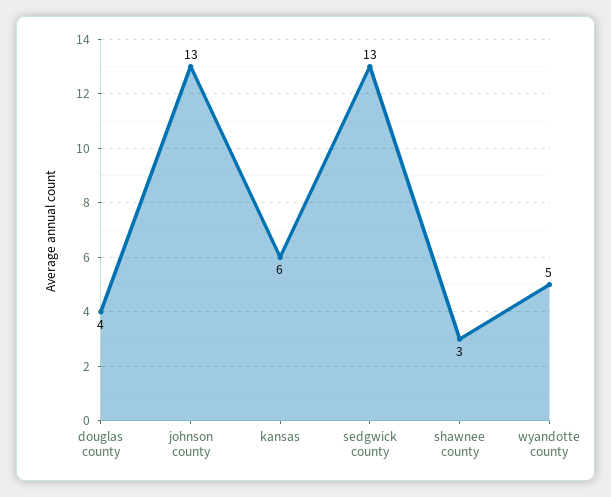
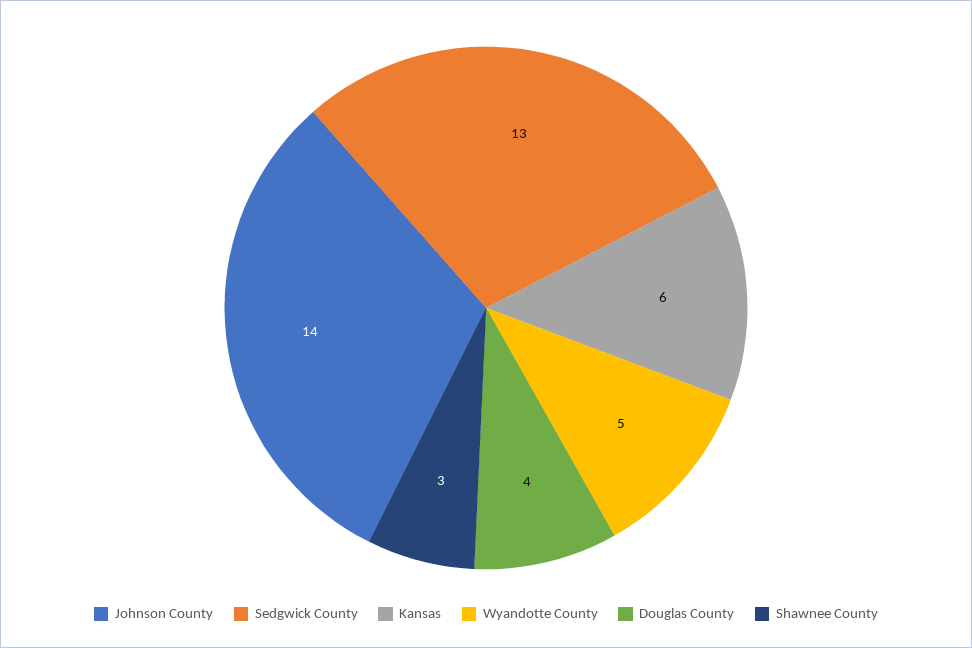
  {
    "douglas county": 4,
-   "johnson county": 13,
+   "johnson county": 14,
    "kansas": 6,
    "sedgwick county": 13,
    "shawnee county": 3,
    "wyandotte county": 5
  }

